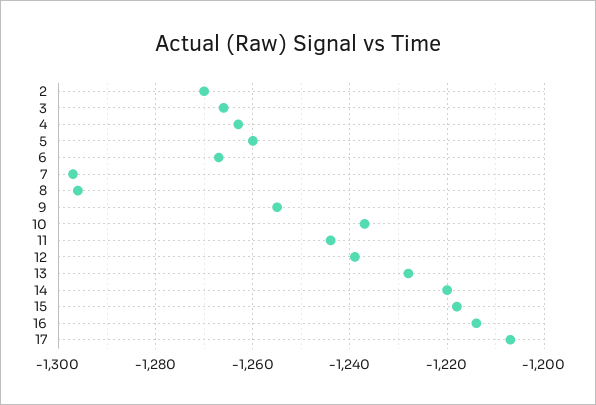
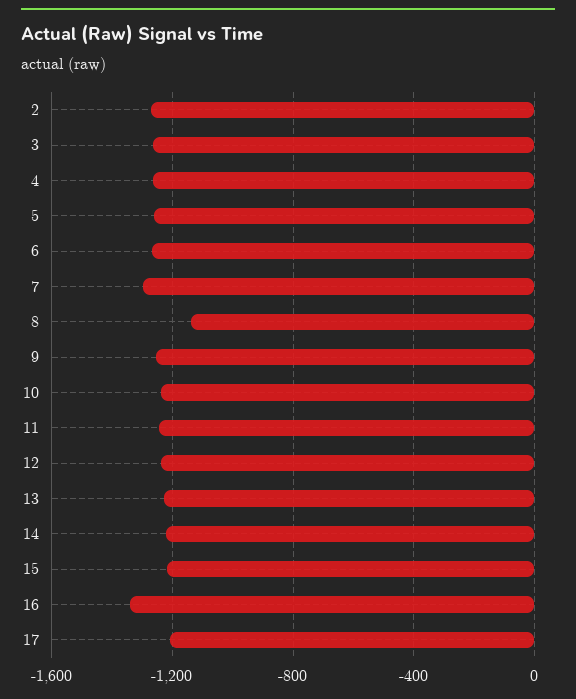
  {
    "2": -1270,
    "3": -1265,
    "4": -1265,
    "5": -1260,
    "6": -1265,
    "7": -1295,
-   "8": -1295,
+   "8": -1150,
    "9": -1255,
    "10": -1235,
    "11": -1245,
    "12": -1240,
    "13": -1230,
    "14": -1220,
    "15": -1220,
-   "16": -1215,
+   "16": -1350,
    "17": -1205
  }

